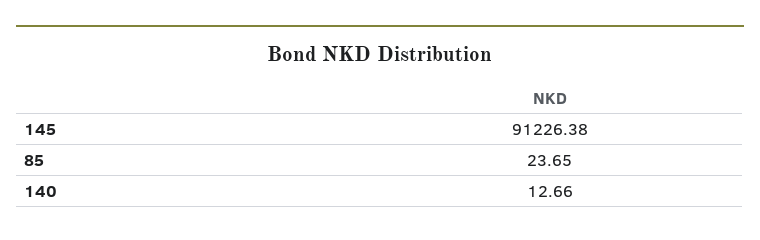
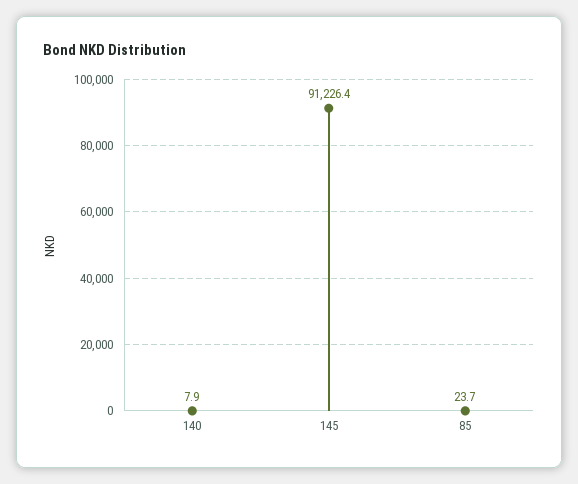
  {
    "145": 91226.38,
    "85": 23.65,
-   "140": 12.66
+   "140": 7.9
  }

